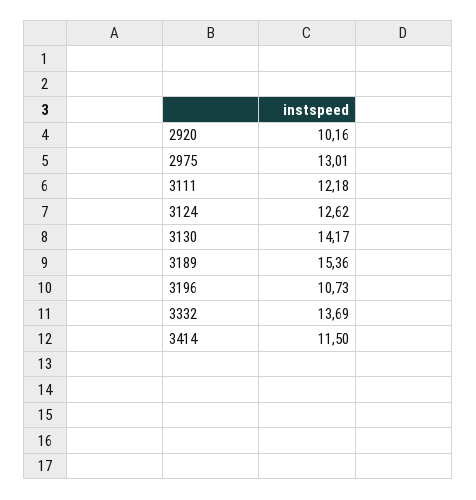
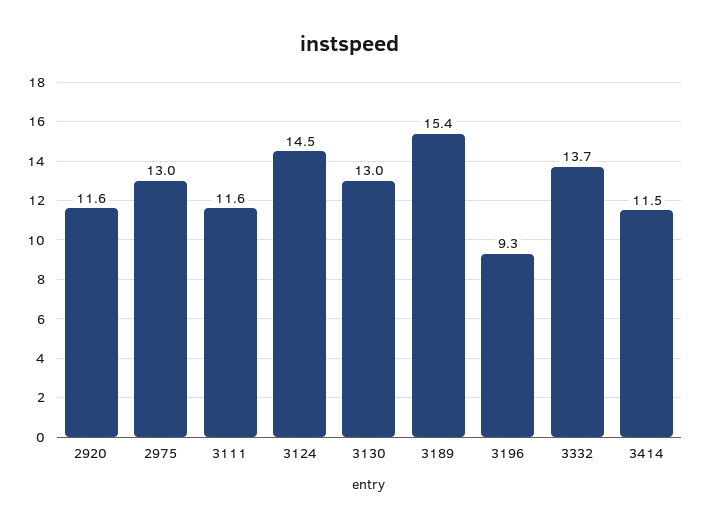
  {
-   "2920": 10.16,
+   "2920": 11.6,
    "2975": 13.01,
-   "3111": 12.18,
+   "3111": 11.6,
-   "3124": 12.62,
+   "3124": 14.5,
-   "3130": 14.17,
+   "3130": 13,
    "3189": 15.36,
-   "3196": 10.73,
+   "3196": 9.3,
    "3332": 13.69,
    "3414": 11.5
  }

